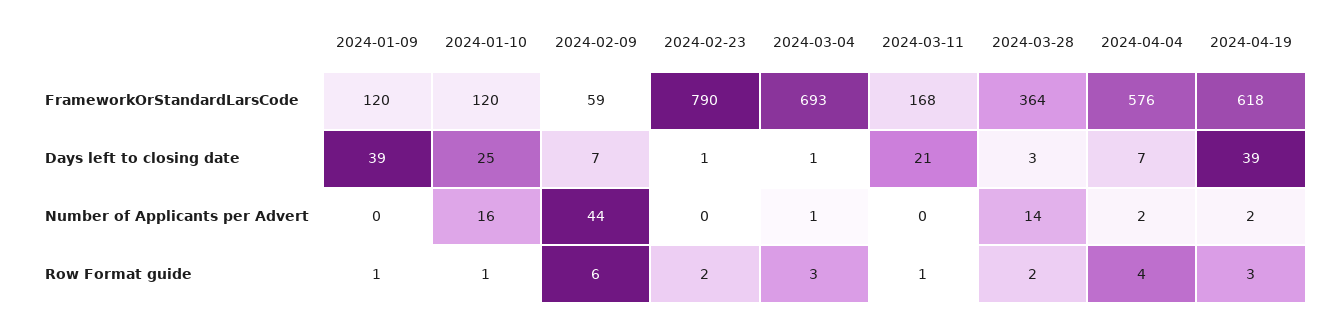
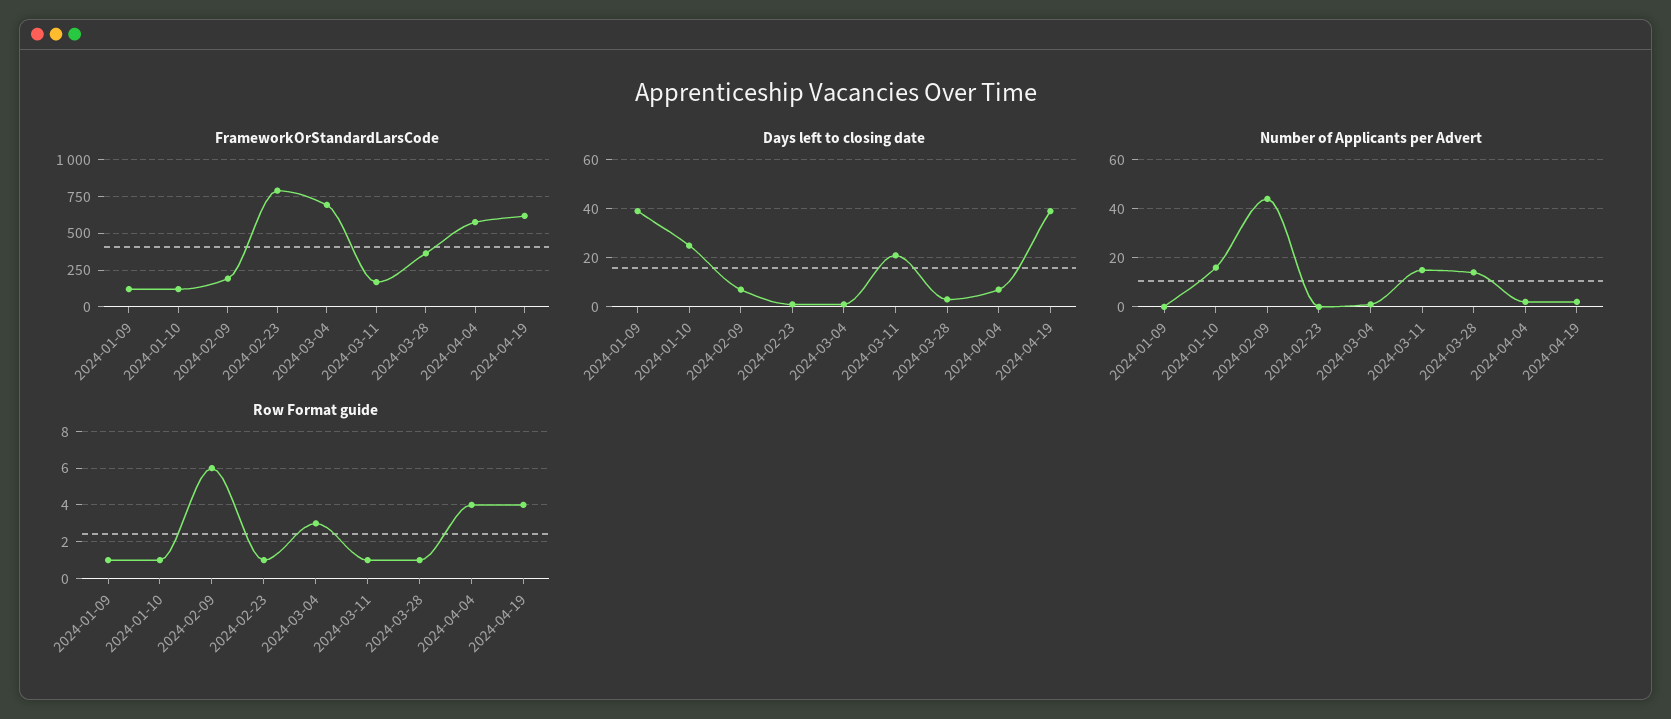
  {
    "FrameworkOrStandardLarsCode": {
      "2024-01-09": 120,
      "2024-01-10": 120,
-     "2024-02-09": 59,
+     "2024-02-09": 200,
      "2024-02-23": 790,
      "2024-03-04": 693,
      "2024-03-11": 168,
      "2024-03-28": 364,
      "2024-04-04": 576,
      "2024-04-19": 618
    },
    "Days left to closing date": {
      "2024-01-09": 39,
      "2024-01-10": 25,
      "2024-02-09": 7,
      "2024-02-23": 1,
      "2024-03-04": 1,
      "2024-03-11": 21,
      "2024-03-28": 3,
      "2024-04-04": 7,
      "2024-04-19": 39
    },
    "Number of Applicants per Advert": {
      "2024-01-09": 0,
      "2024-01-10": 16,
      "2024-02-09": 44,
      "2024-02-23": 0,
      "2024-03-04": 1,
-     "2024-03-11": 0,
+     "2024-03-11": 15,
      "2024-03-28": 14,
      "2024-04-04": 2,
      "2024-04-19": 2
    },
    "Row Format guide": {
      "2024-01-09": 1,
      "2024-01-10": 1,
      "2024-02-09": 6,
-     "2024-02-23": 2,
+     "2024-02-23": 1,
      "2024-03-04": 3,
      "2024-03-11": 1,
-     "2024-03-28": 2,
+     "2024-03-28": 1,
      "2024-04-04": 4,
-     "2024-04-19": 3
+     "2024-04-19": 4
    }
  }

